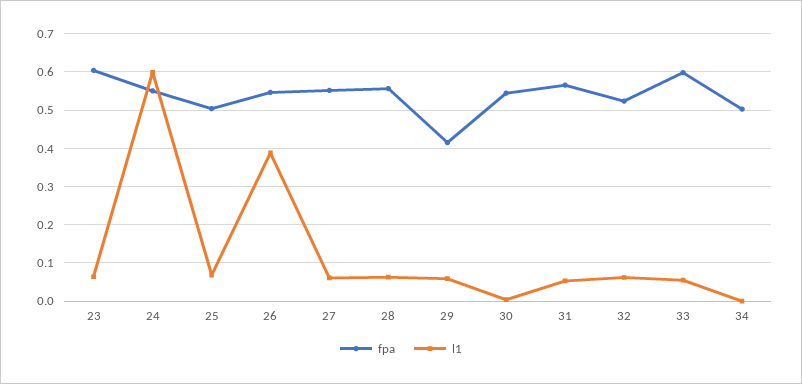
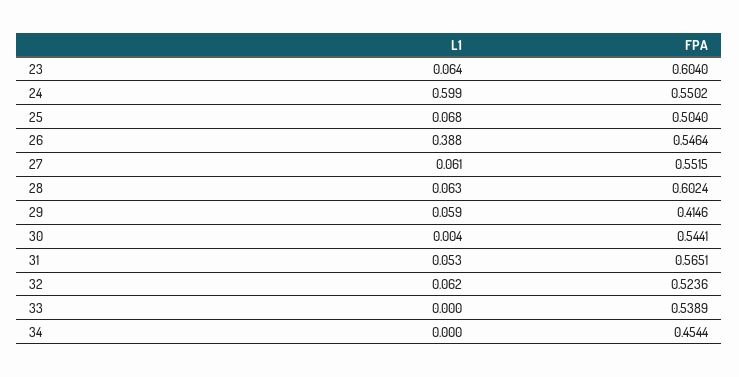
  {
    "fpa": {
      "23": 0.604,
      "24": 0.5502,
      "25": 0.504,
      "26": 0.5464,
      "27": 0.5515,
-     "28": 0.56,
+     "28": 0.6024,
      "29": 0.4146,
      "30": 0.5441,
      "31": 0.5651,
      "32": 0.5236,
-     "33": 0.6,
+     "33": 0.5389,
-     "34": 0.5
+     "34": 0.4544
    },
    "l1": {
      "23": 0.064,
      "24": 0.599,
      "25": 0.068,
      "26": 0.388,
      "27": 0.061,
      "28": 0.063,
      "29": 0.059,
      "30": 0.004,
      "31": 0.053,
      "32": 0.062,
-     "33": 0.06,
+     "33": 0,
      "34": 0
    }
  }

